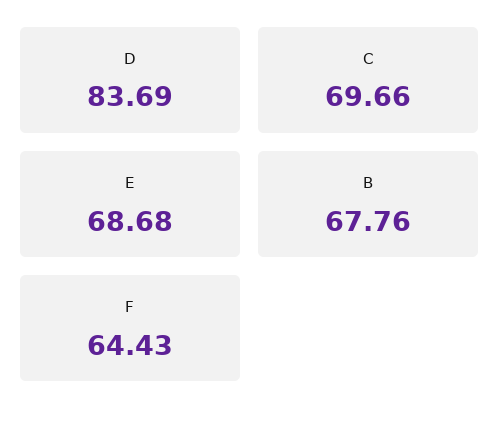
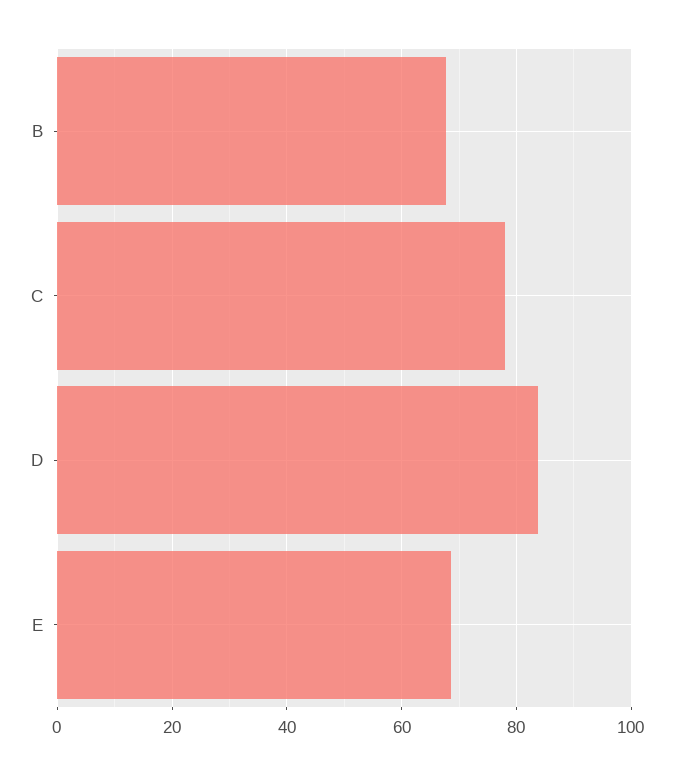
  {
    "D": 83.69,
-   "C": 69.66,
+   "C": 78,
    "E": 68.68,
-   "B": 67.76,
+   "B": 67.76
-   "F": 64.43
  }

